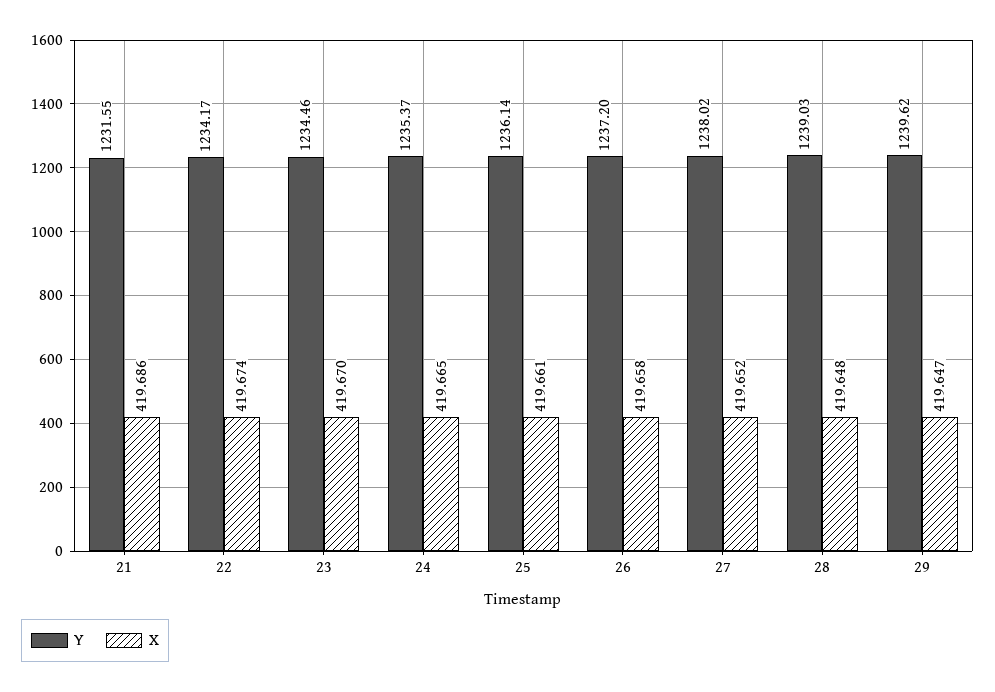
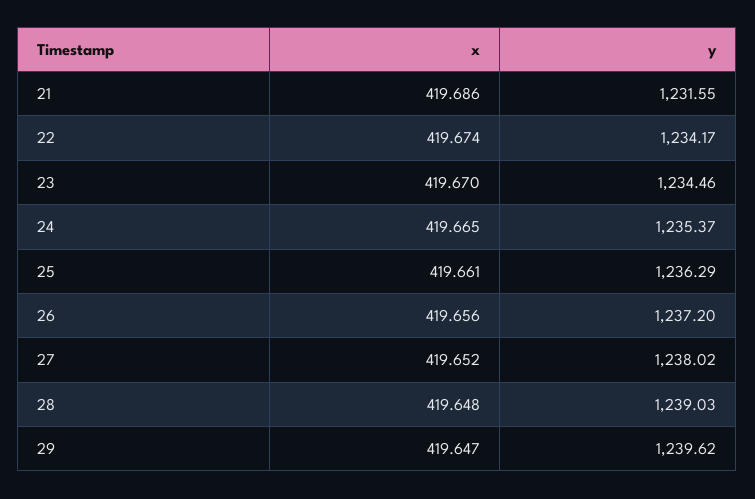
  {
    "Y": {
      "21": 1231.55,
      "22": 1234.17,
      "23": 1234.46,
      "24": 1235.37,
-     "25": 1236.14,
+     "25": 1236.29,
      "26": 1237.2,
      "27": 1238.02,
      "28": 1239.03,
      "29": 1239.62
    },
    "X": {
      "21": 419.686,
      "22": 419.674,
      "23": 419.67,
      "24": 419.665,
      "25": 419.661,
-     "26": 419.658,
+     "26": 419.656,
      "27": 419.652,
      "28": 419.648,
      "29": 419.647
    }
  }

